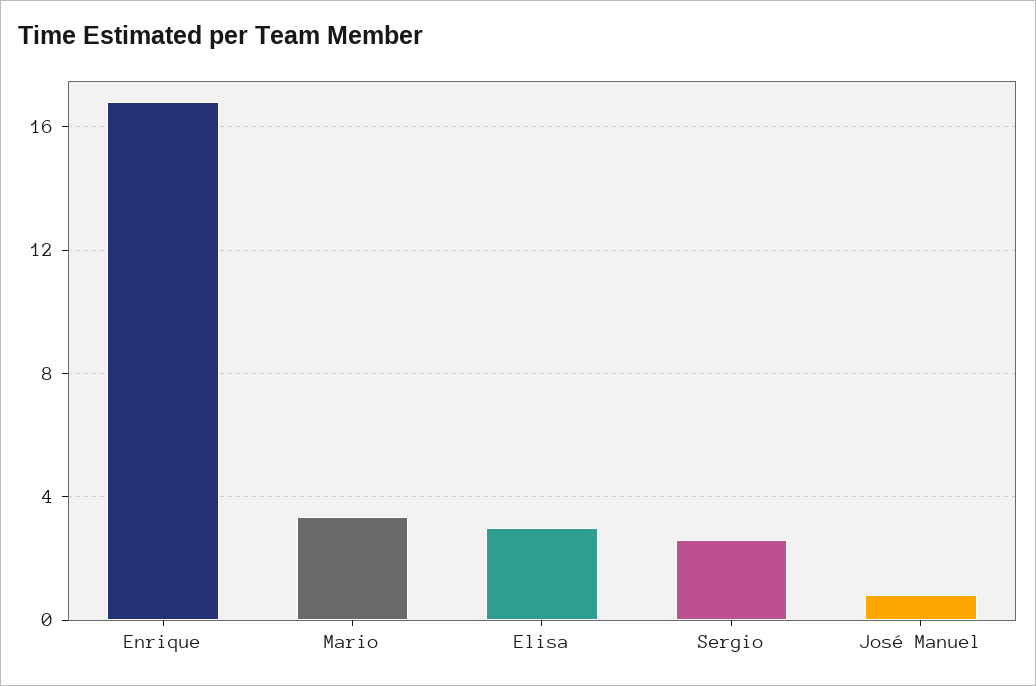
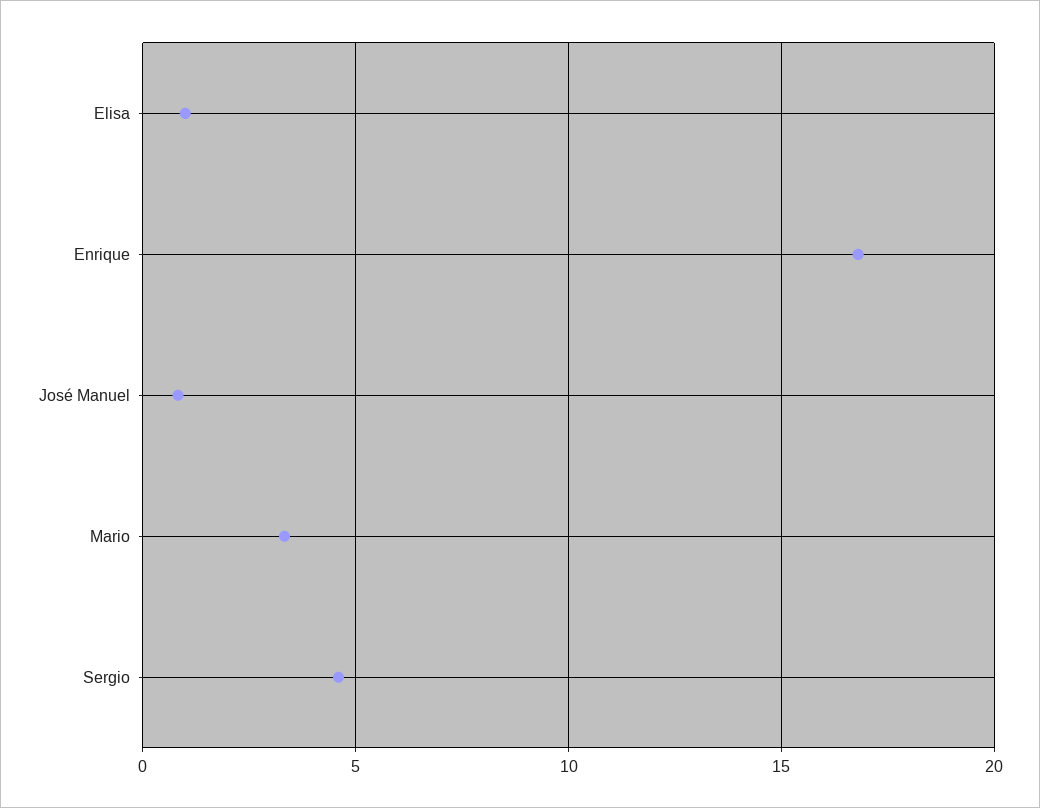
  {
    "Enrique": 17,
    "Mario": 3.5,
-   "Elisa": 3,
+   "Elisa": 1,
-   "Sergio": 2.5,
+   "Sergio": 4.5,
    "José Manuel": 1
  }

